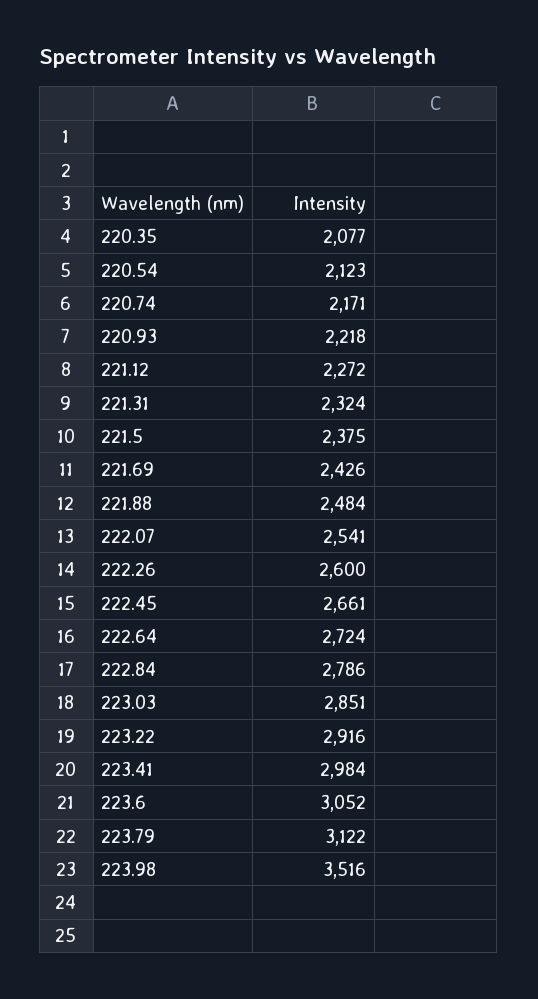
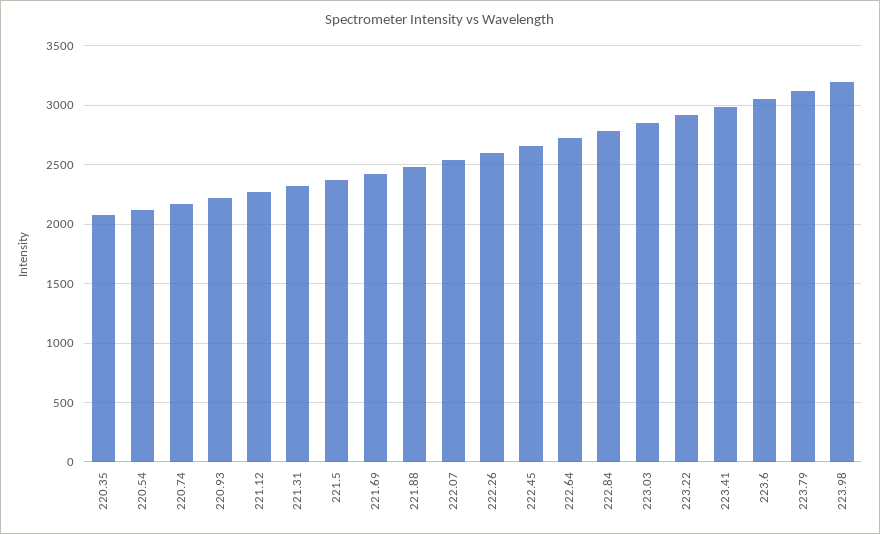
  {
    "220.35": 2077,
    "220.54": 2123,
    "220.74": 2171,
    "220.93": 2218,
    "221.12": 2272,
    "221.31": 2324,
    "221.5": 2375,
    "221.69": 2426,
    "221.88": 2484,
    "222.07": 2541,
    "222.26": 2600,
    "222.45": 2661,
    "222.64": 2724,
    "222.84": 2786,
    "223.03": 2851,
    "223.22": 2916,
    "223.41": 2984,
    "223.6": 3052,
    "223.79": 3122,
-   "223.98": 3516
+   "223.98": 3200
  }

